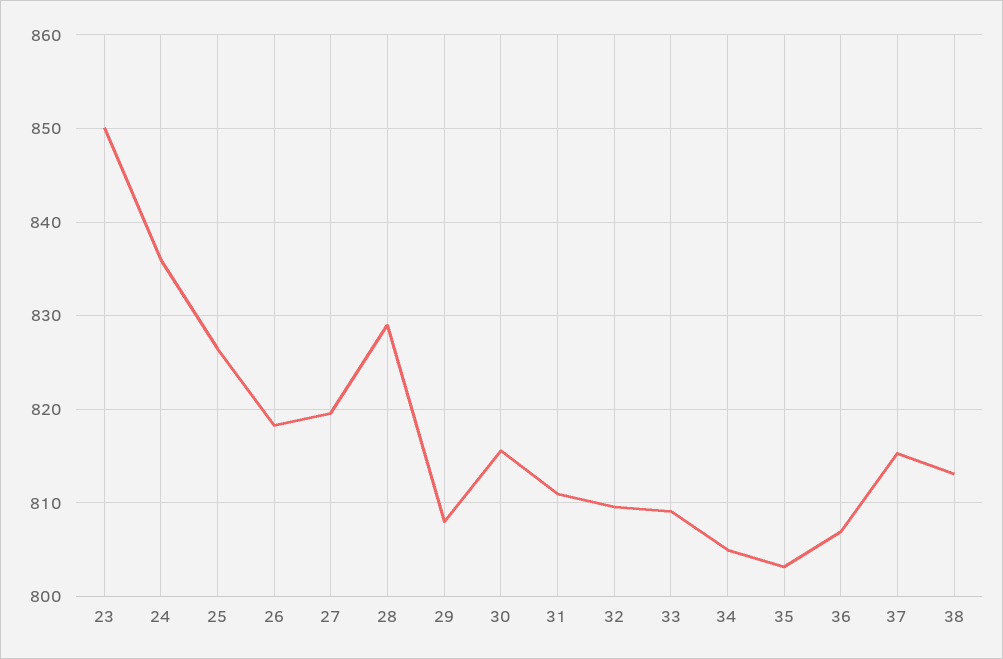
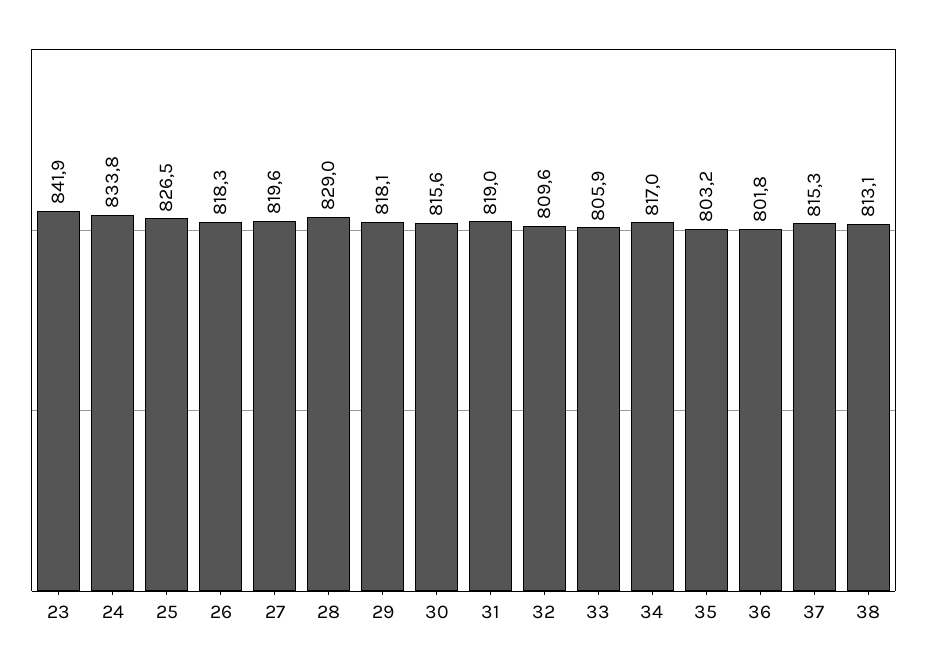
  {
-   "23": 850,
+   "23": 841.9,
-   "24": 836,
+   "24": 833.8,
    "25": 826.5,
    "26": 818.3,
    "27": 819.6,
    "28": 829,
-   "29": 808,
+   "29": 818.1,
    "30": 815.6,
-   "31": 811,
+   "31": 819,
    "32": 809.6,
-   "33": 809,
+   "33": 805.9,
-   "34": 805,
+   "34": 817,
    "35": 803.2,
-   "36": 807,
+   "36": 801.8,
    "37": 815.3,
    "38": 813.1
  }

